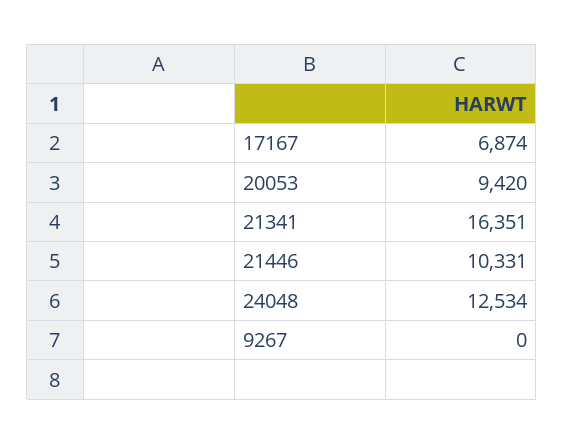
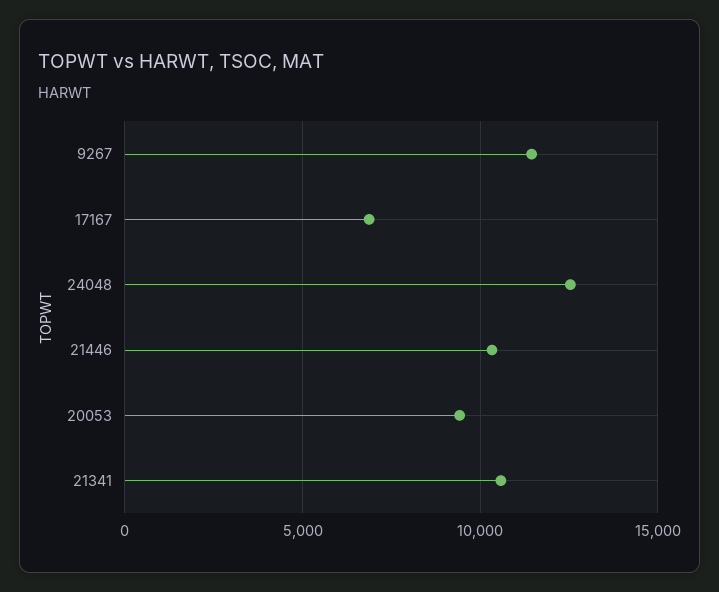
  {
    "17167": 6874,
    "20053": 9420,
-   "21341": 16351,
+   "21341": 10500,
    "21446": 10331,
    "24048": 12534,
-   "9267": 0
+   "9267": 11500
  }

